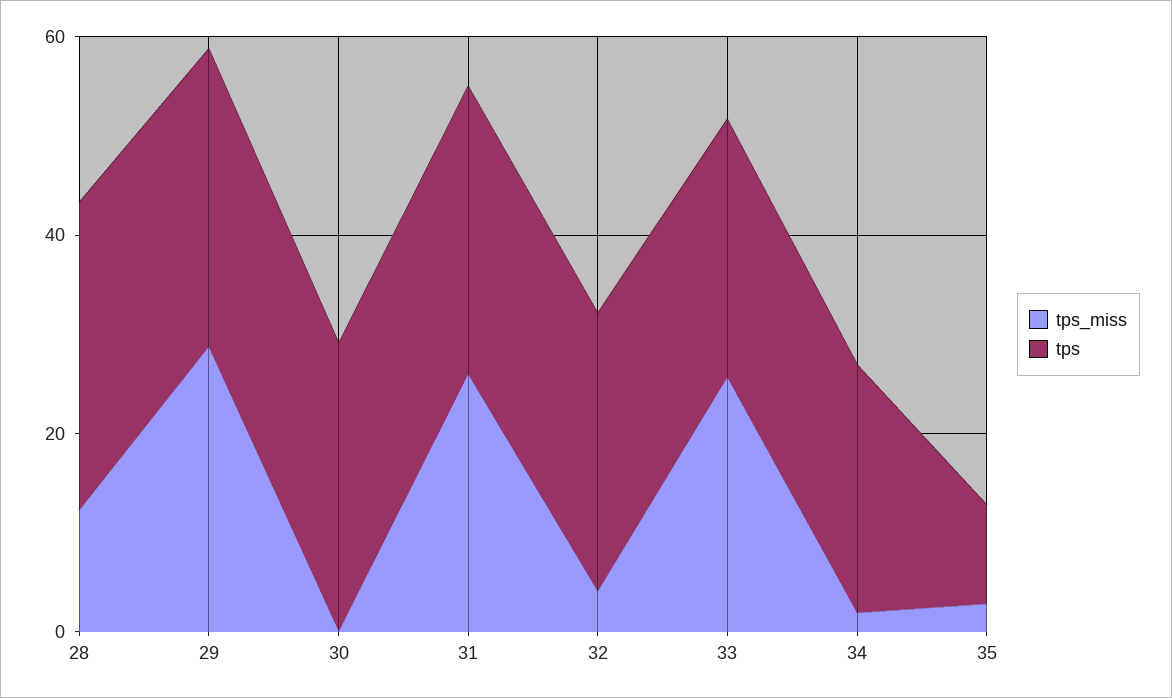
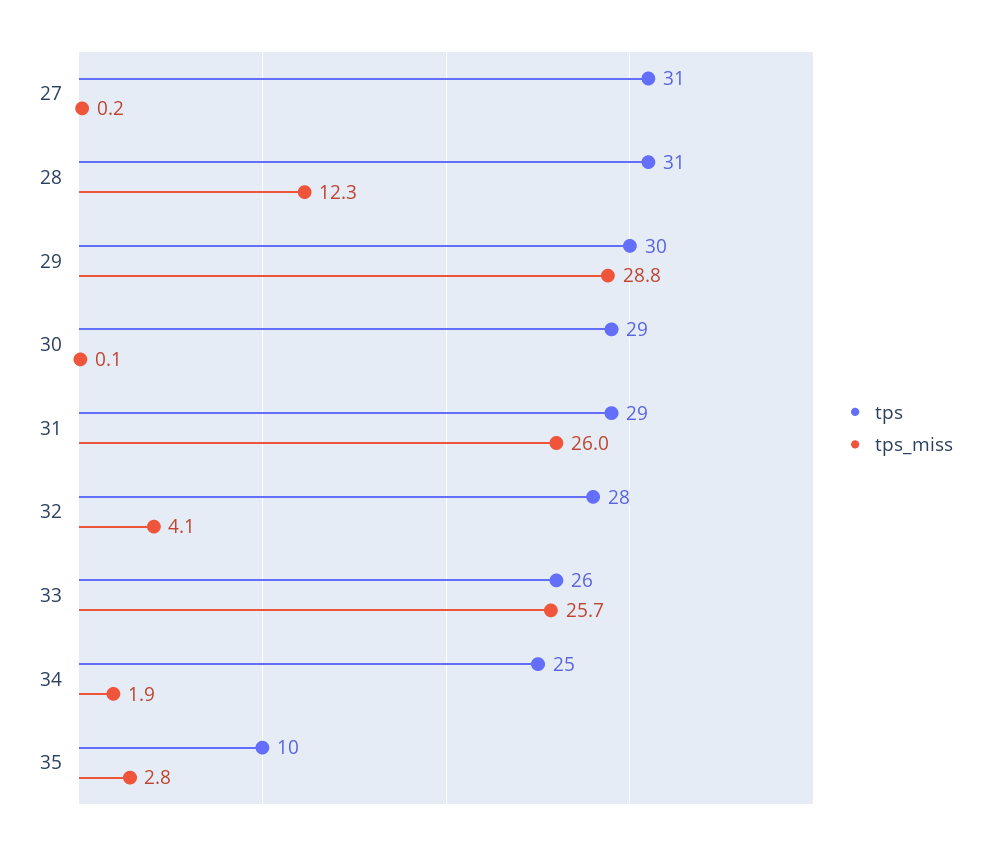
  {
    "tps_miss": {
      "28": 12.3,
      "29": 28.8,
      "30": 0.1,
      "31": 26,
      "32": 4.1,
      "33": 25.7,
      "34": 1.9,
-     "35": 2.8
+     "35": 2.8,
+     "27": 0.2
    },
    "tps": {
      "28": 31,
      "29": 30,
      "30": 29,
      "31": 29,
      "32": 28,
      "33": 26,
      "34": 25,
-     "35": 10
+     "35": 10,
+     "27": 31
    }
  }

